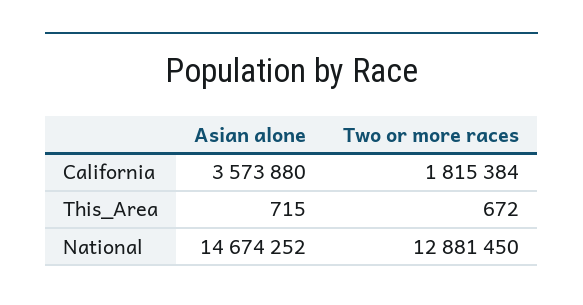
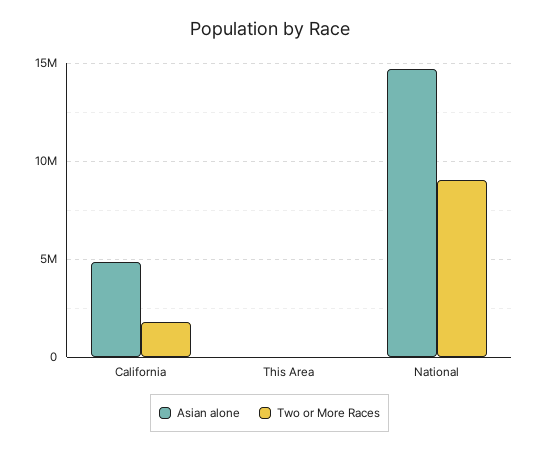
  {
    "Asian alone": {
-     "California": 3573880,
+     "California": 5000000,
      "This_Area": 715,
      "National": 14674252
    },
    "Two or more races": {
      "California": 1815384,
      "This_Area": 672,
-     "National": 12881450
+     "National": 9000000
    }
  }

